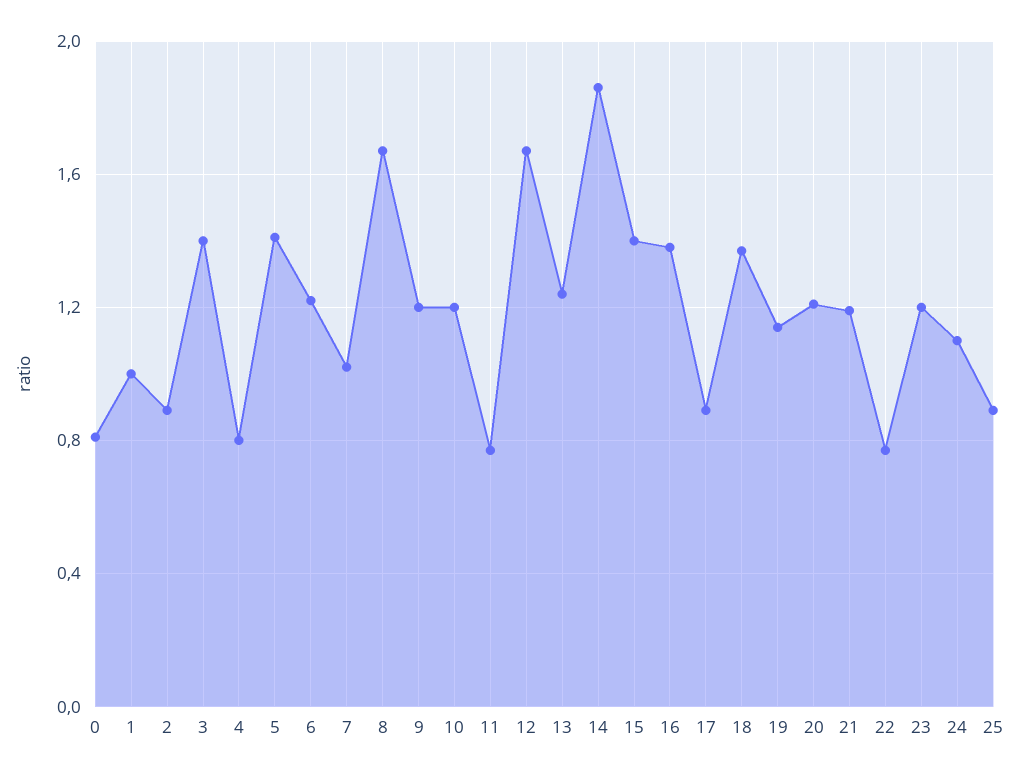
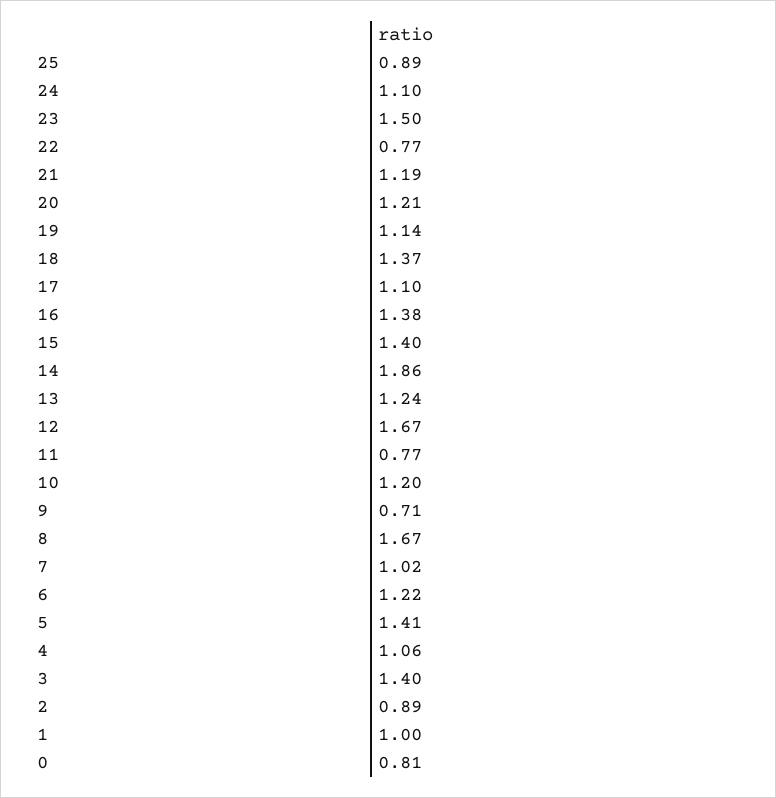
  {
    "0": 0.81,
    "1": 1,
    "2": 0.89,
    "3": 1.4,
-   "4": 0.8,
+   "4": 1.06,
    "5": 1.41,
    "6": 1.22,
    "7": 1.02,
    "8": 1.67,
-   "9": 1.2,
+   "9": 0.71,
    "10": 1.2,
    "11": 0.77,
    "12": 1.67,
    "13": 1.24,
    "14": 1.86,
    "15": 1.4,
    "16": 1.38,
-   "17": 0.9,
+   "17": 1.1,
    "18": 1.37,
    "19": 1.14,
    "20": 1.21,
    "21": 1.19,
    "22": 0.77,
-   "23": 1.2,
+   "23": 1.5,
    "24": 1.1,
    "25": 0.89
  }

